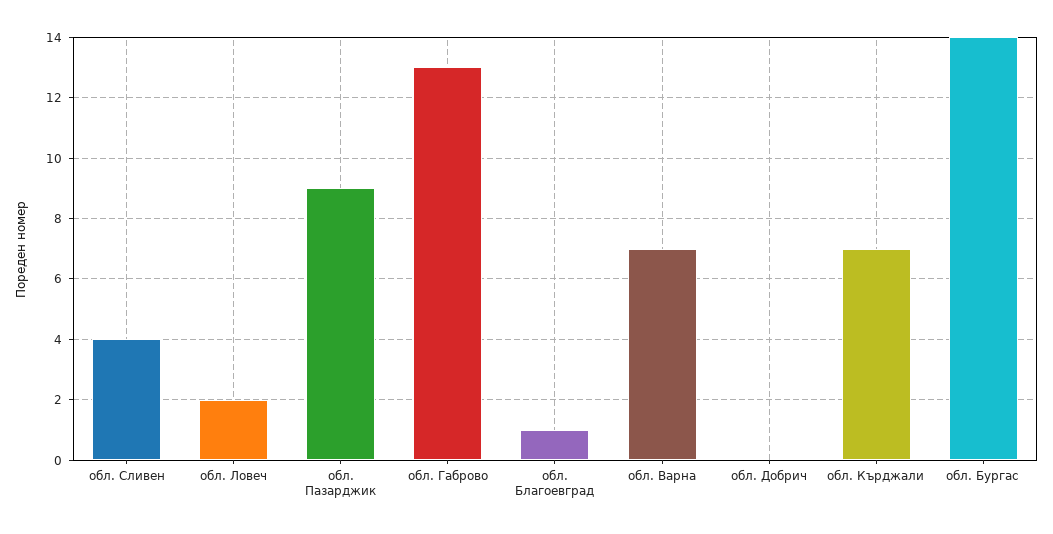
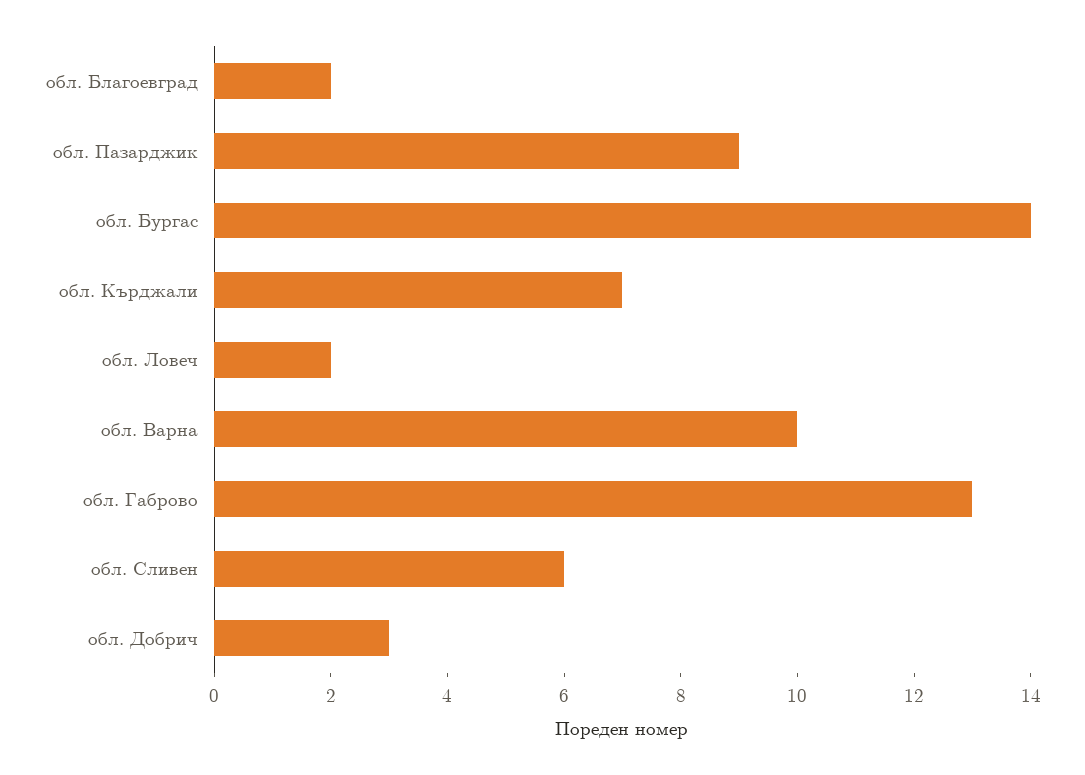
  {
-   "обл. Сливен": 4,
+   "обл. Сливен": 6,
    "обл. Ловеч": 2,
    "обл. Пазарджик": 9,
    "обл. Габрово": 13,
-   "обл. Благоевград": 1,
+   "обл. Благоевград": 2,
-   "обл. Варна": 7,
+   "обл. Варна": 10,
-   "обл. Добрич": 0,
+   "обл. Добрич": 3,
    "обл. Кърджали": 7,
    "обл. Бургас": 14
  }

